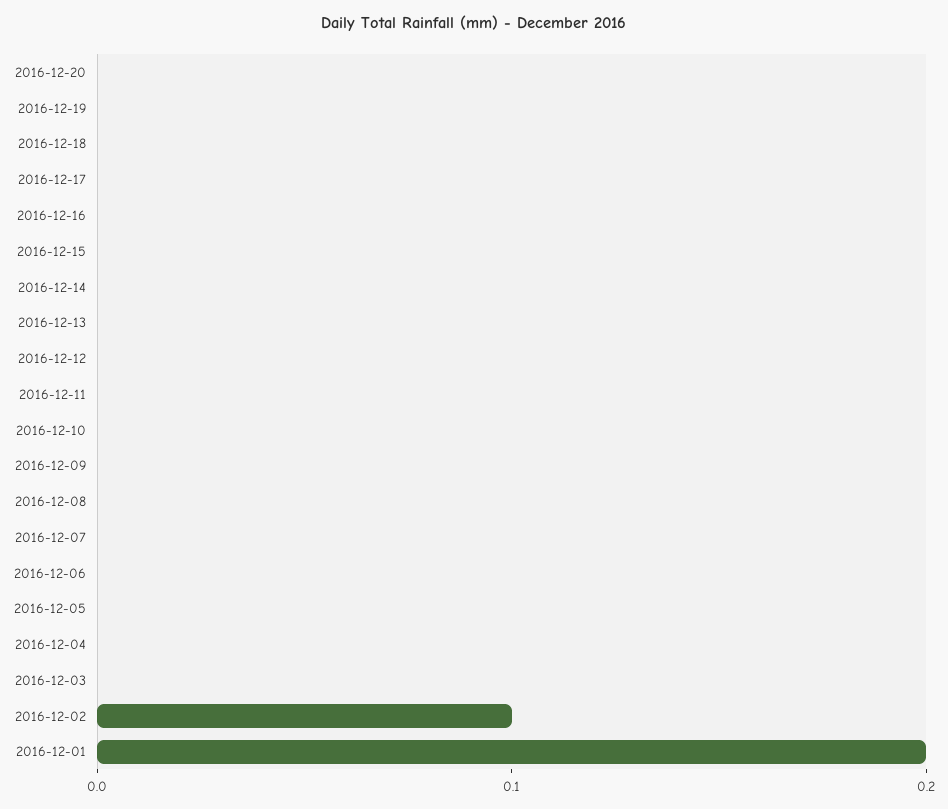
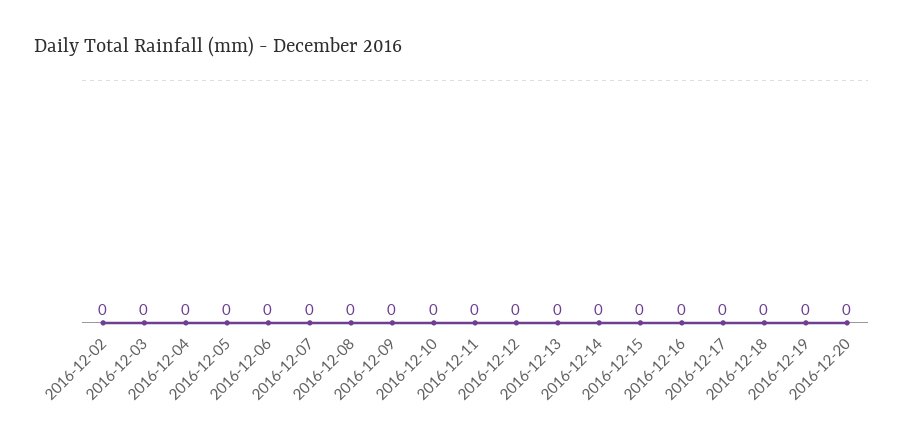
  {
    "2016-12-20": 0,
    "2016-12-19": 0,
    "2016-12-18": 0,
    "2016-12-17": 0,
    "2016-12-16": 0,
    "2016-12-15": 0,
    "2016-12-14": 0,
    "2016-12-13": 0,
    "2016-12-12": 0,
    "2016-12-11": 0,
    "2016-12-10": 0,
    "2016-12-09": 0,
    "2016-12-08": 0,
    "2016-12-07": 0,
    "2016-12-06": 0,
    "2016-12-05": 0,
    "2016-12-04": 0,
    "2016-12-03": 0,
-   "2016-12-02": 0.1,
+   "2016-12-02": 0
-   "2016-12-01": 0.2
  }

